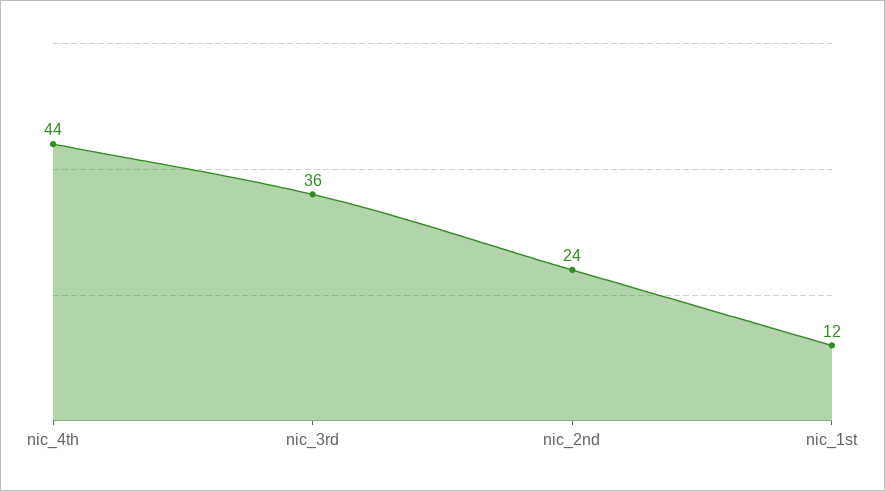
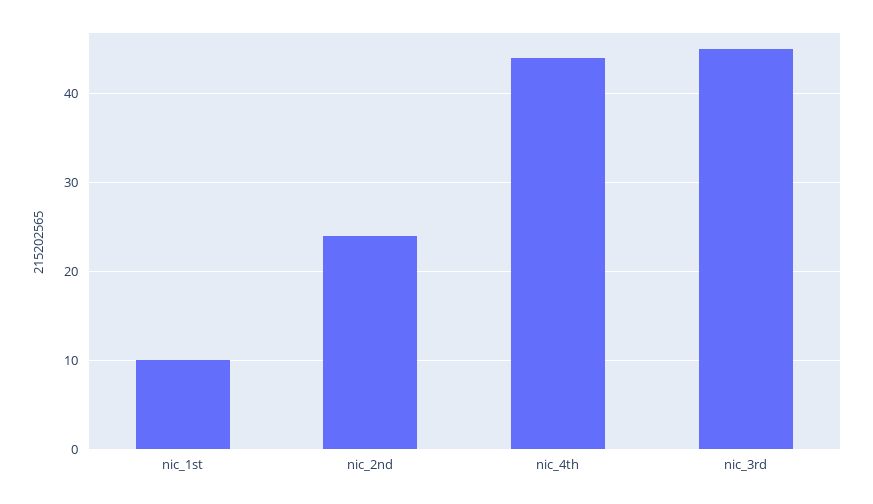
  {
    "nic_4th": 44,
-   "nic_3rd": 36,
+   "nic_3rd": 45,
    "nic_2nd": 24,
-   "nic_1st": 12
+   "nic_1st": 10
  }

